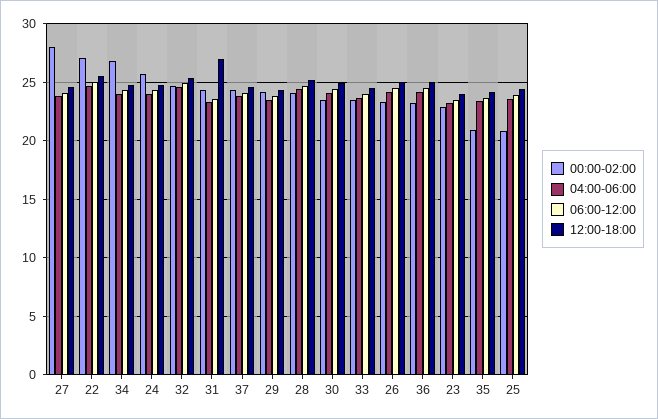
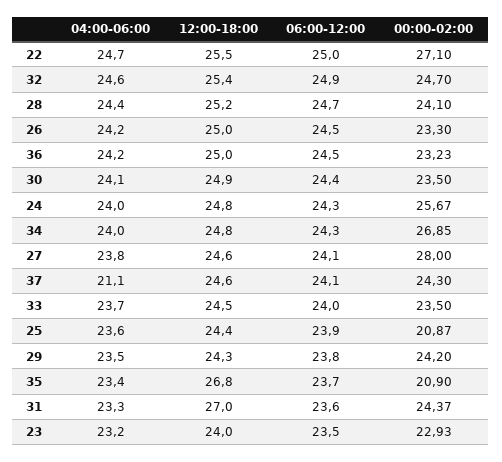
  {
    "00:00-02:00": {
      "27": 28,
      "22": 27.1,
      "34": 26.85,
      "24": 25.67,
      "32": 24.7,
      "31": 24.37,
      "37": 24.3,
      "29": 24.2,
      "28": 24.1,
      "30": 23.5,
      "33": 23.5,
      "26": 23.3,
      "36": 23.23,
      "23": 22.93,
      "35": 20.9,
      "25": 20.87
    },
    "04:00-06:00": {
      "27": 23.8,
      "22": 24.7,
      "34": 24,
      "24": 24,
      "32": 24.6,
      "31": 23.3,
-     "37": 24,
+     "37": 21.1,
      "29": 23.5,
      "28": 24.4,
      "30": 24.1,
      "33": 23.7,
      "26": 24.2,
      "36": 24.2,
      "23": 23.2,
      "35": 23.4,
      "25": 23.6
    },
    "06:00-12:00": {
      "27": 24.1,
      "22": 25,
      "34": 24.3,
      "24": 24.3,
      "32": 24.9,
      "31": 23.6,
      "37": 24.1,
      "29": 23.8,
      "28": 24.7,
      "30": 24.4,
      "33": 24,
      "26": 24.5,
      "36": 24.5,
      "23": 23.5,
      "35": 23.7,
      "25": 23.9
    },
    "12:00-18:00": {
      "27": 24.6,
      "22": 25.5,
      "34": 24.8,
      "24": 24.8,
      "32": 25.4,
      "31": 27,
      "37": 24.6,
      "29": 24.3,
      "28": 25.2,
      "30": 24.9,
      "33": 24.5,
      "26": 25,
      "36": 25,
      "23": 24,
-     "35": 24,
+     "35": 26.8,
      "25": 24.4
    }
  }

